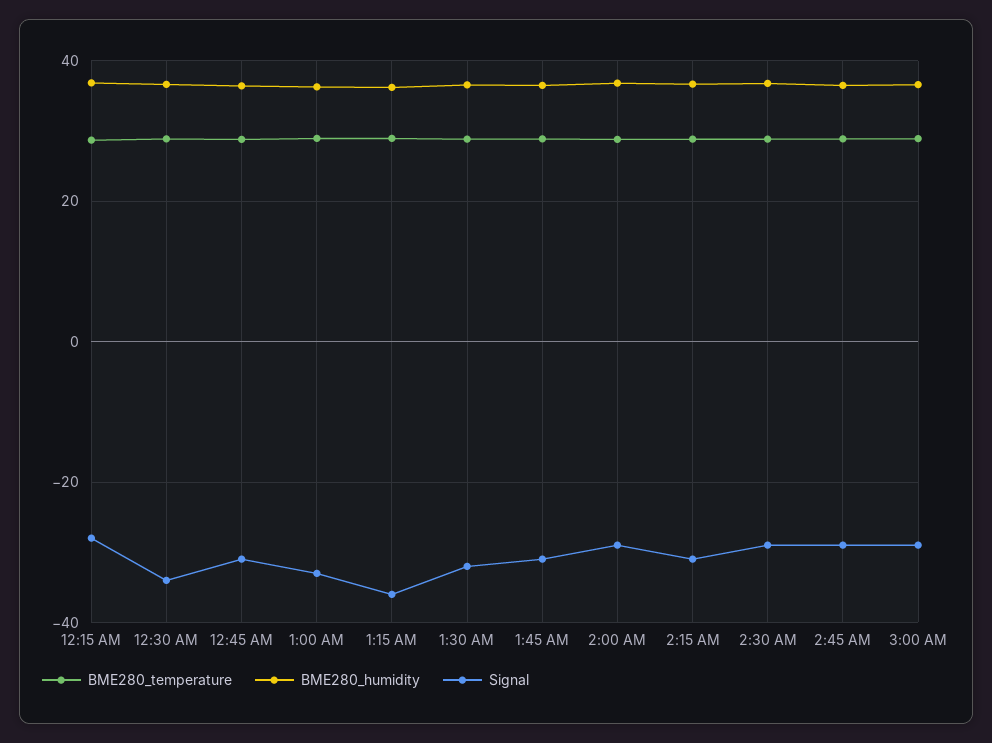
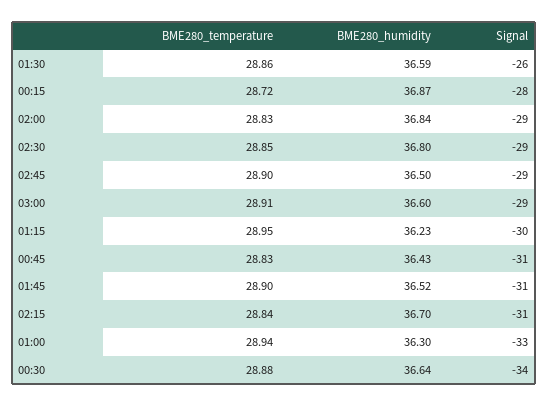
  {
    "BME280_temperature": {
      "12:15 AM": 28.72,
      "12:30 AM": 28.88,
      "12:45 AM": 28.83,
      "1:00 AM": 28.94,
      "1:15 AM": 28.95,
      "1:30 AM": 28.86,
      "1:45 AM": 28.9,
      "2:00 AM": 28.83,
      "2:15 AM": 28.84,
      "2:30 AM": 28.85,
      "2:45 AM": 28.9,
      "3:00 AM": 28.91
    },
    "BME280_humidity": {
      "12:15 AM": 36.87,
      "12:30 AM": 36.64,
      "12:45 AM": 36.43,
      "1:00 AM": 36.3,
      "1:15 AM": 36.23,
      "1:30 AM": 36.59,
      "1:45 AM": 36.52,
      "2:00 AM": 36.84,
      "2:15 AM": 36.7,
      "2:30 AM": 36.8,
      "2:45 AM": 36.5,
      "3:00 AM": 36.6
    },
    "Signal": {
      "12:15 AM": -28,
      "12:30 AM": -34,
      "12:45 AM": -31,
      "1:00 AM": -33,
-     "1:15 AM": -36,
+     "1:15 AM": -30,
-     "1:30 AM": -32,
+     "1:30 AM": -26,
      "1:45 AM": -31,
      "2:00 AM": -29,
      "2:15 AM": -31,
      "2:30 AM": -29,
      "2:45 AM": -29,
      "3:00 AM": -29
    }
  }

